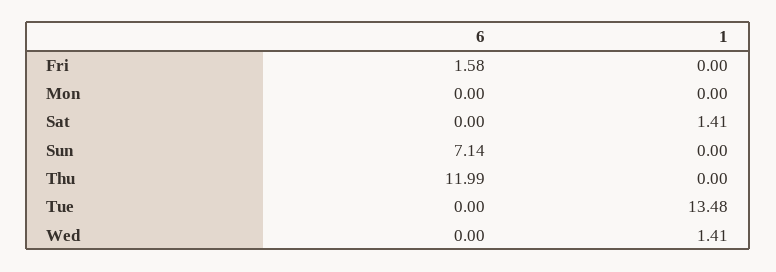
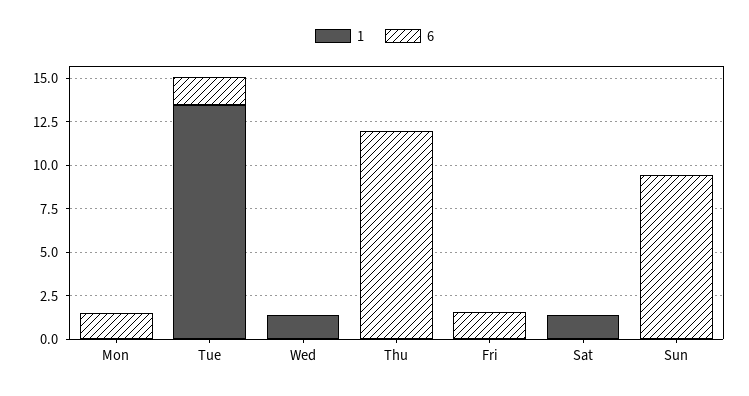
  {
    "6": {
      "Fri": 1.58,
-     "Mon": 0,
+     "Mon": 1.5,
      "Sat": 0,
-     "Sun": 7.14,
+     "Sun": 9.5,
      "Thu": 11.99,
-     "Tue": 0,
+     "Tue": 1.5,
      "Wed": 0
    },
    "1": {
      "Fri": 0,
      "Mon": 0,
      "Sat": 1.41,
      "Sun": 0,
      "Thu": 0,
      "Tue": 13.48,
      "Wed": 1.41
    }
  }

